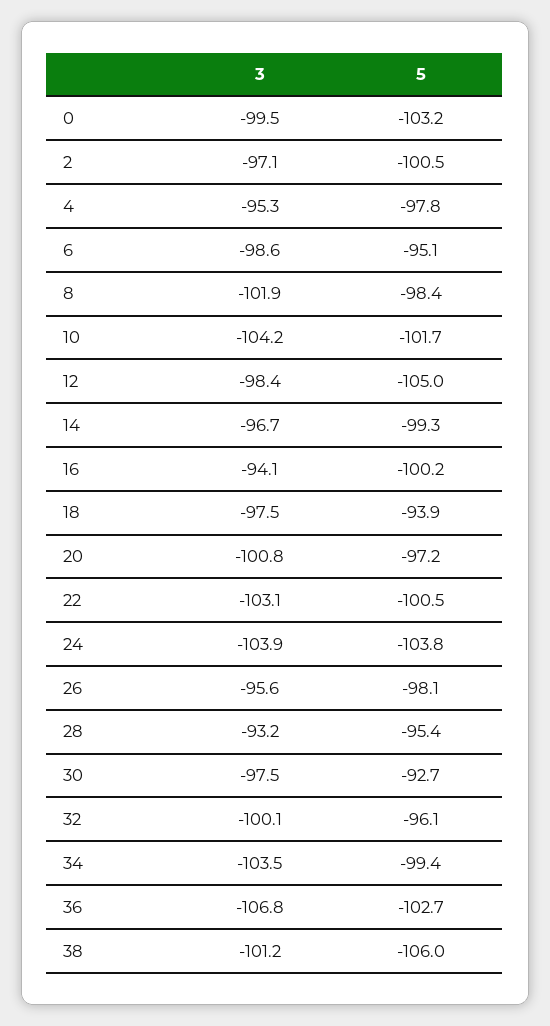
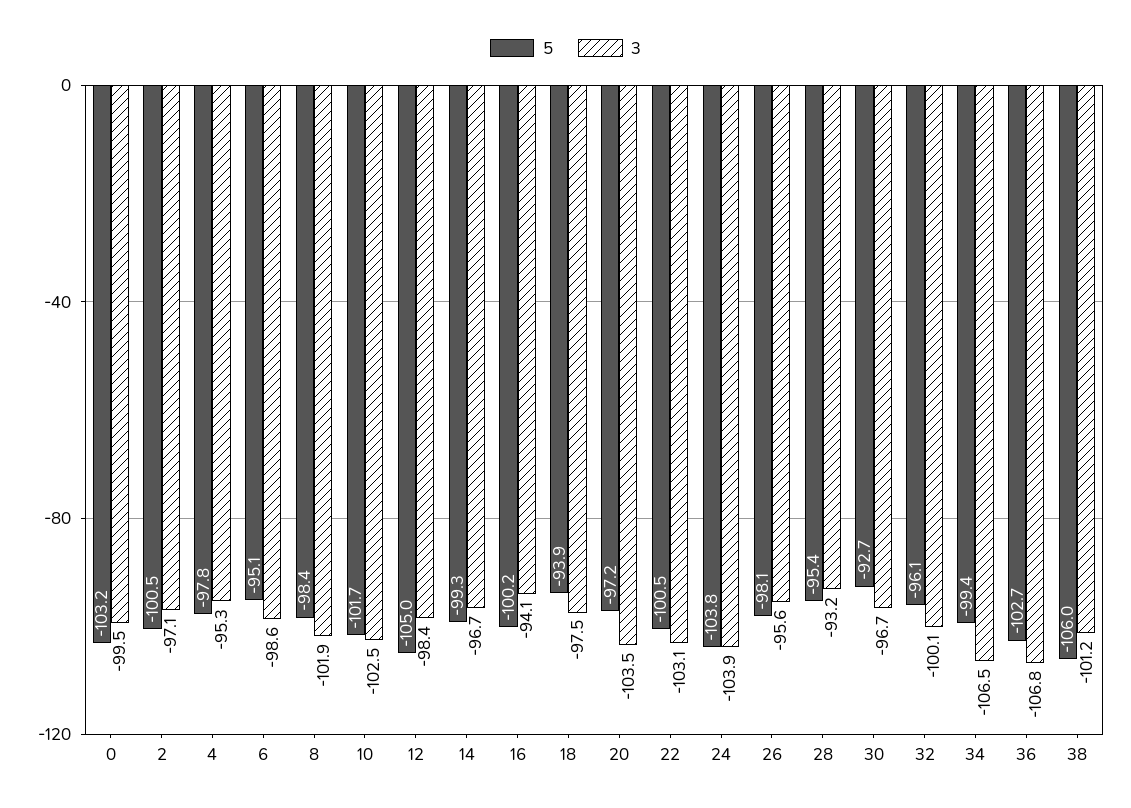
  {
    "3": {
      "0": -99.5,
      "2": -97.1,
      "4": -95.3,
      "6": -98.6,
      "8": -101.9,
-     "10": -104.2,
+     "10": -102.5,
      "12": -98.4,
      "14": -96.7,
      "16": -94.1,
      "18": -97.5,
-     "20": -100.8,
+     "20": -103.5,
      "22": -103.1,
      "24": -103.9,
      "26": -95.6,
      "28": -93.2,
-     "30": -97.5,
+     "30": -96.7,
      "32": -100.1,
-     "34": -103.5,
+     "34": -106.5,
      "36": -106.8,
      "38": -101.2
    },
    "5": {
      "0": -103.2,
      "2": -100.5,
      "4": -97.8,
      "6": -95.1,
      "8": -98.4,
      "10": -101.7,
      "12": -105,
      "14": -99.3,
      "16": -100.2,
      "18": -93.9,
      "20": -97.2,
      "22": -100.5,
      "24": -103.8,
      "26": -98.1,
      "28": -95.4,
      "30": -92.7,
      "32": -96.1,
      "34": -99.4,
      "36": -102.7,
      "38": -106
    }
  }

